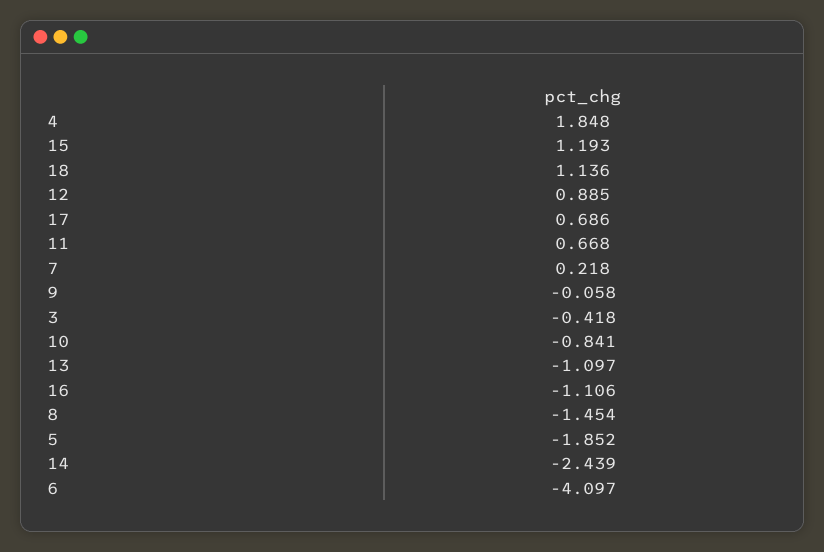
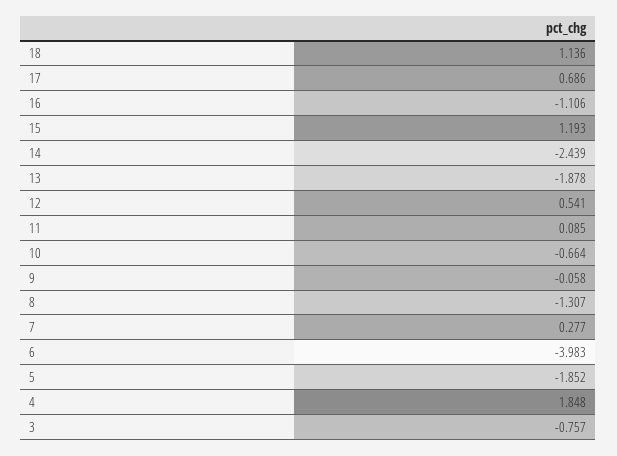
  {
    "4": 1.848,
    "15": 1.193,
    "18": 1.136,
-   "12": 0.885,
+   "12": 0.541,
    "17": 0.686,
-   "11": 0.668,
+   "11": 0.085,
-   "7": 0.218,
+   "7": 0.277,
    "9": -0.058,
-   "3": -0.418,
+   "3": -0.757,
-   "10": -0.841,
+   "10": -0.664,
-   "13": -1.097,
+   "13": -1.878,
    "16": -1.106,
-   "8": -1.454,
+   "8": -1.307,
    "5": -1.852,
    "14": -2.439,
-   "6": -4.097
+   "6": -3.983
  }

